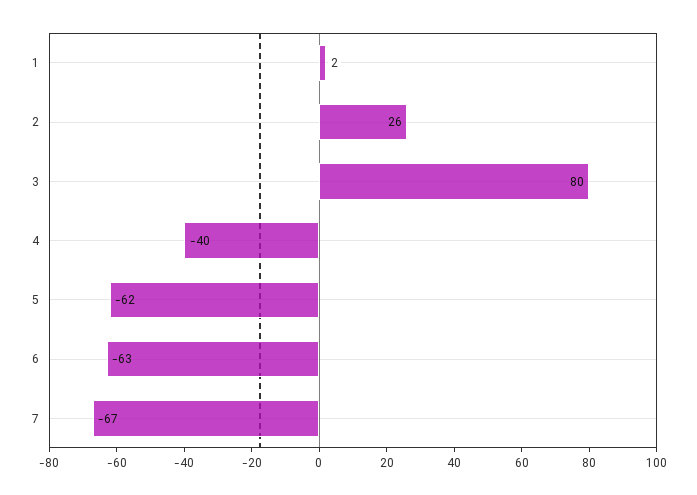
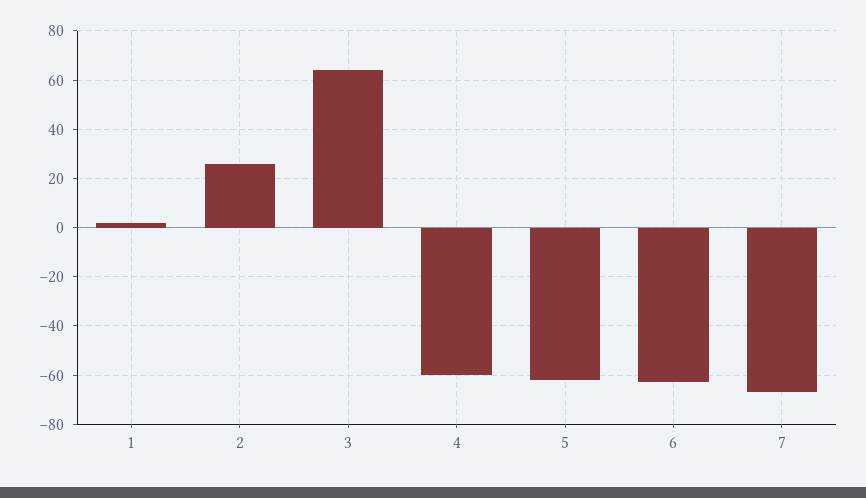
  {
    "1": 2,
    "2": 26,
-   "3": 80,
+   "3": 65,
-   "4": -40,
+   "4": -60,
    "5": -62,
    "6": -63,
    "7": -67
  }

